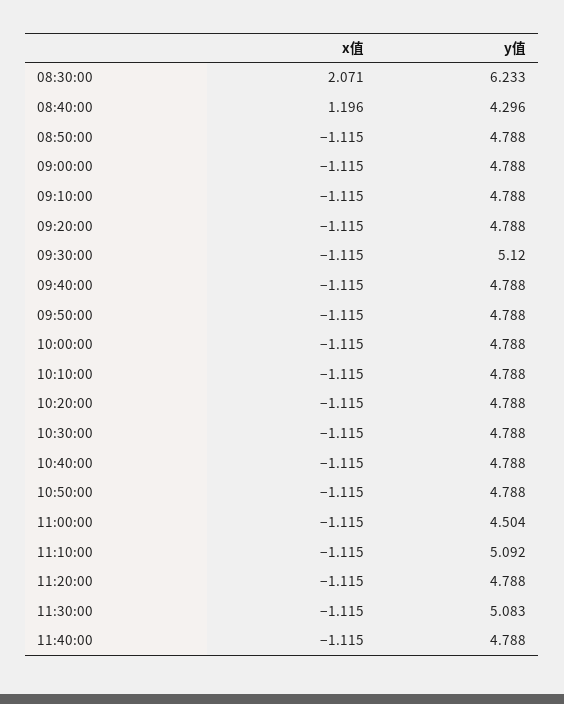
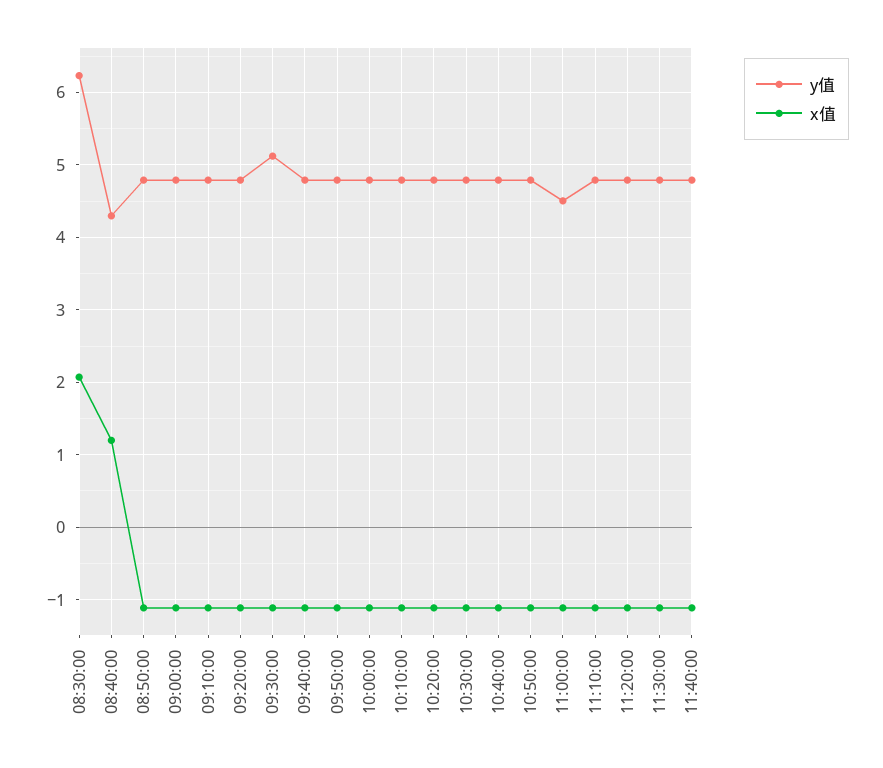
  {
    "x值": {
      "08:30:00": 2.071,
      "08:40:00": 1.196,
      "08:50:00": -1.115,
      "09:00:00": -1.115,
      "09:10:00": -1.115,
      "09:20:00": -1.115,
      "09:30:00": -1.115,
      "09:40:00": -1.115,
      "09:50:00": -1.115,
      "10:00:00": -1.115,
      "10:10:00": -1.115,
      "10:20:00": -1.115,
      "10:30:00": -1.115,
      "10:40:00": -1.115,
      "10:50:00": -1.115,
      "11:00:00": -1.115,
      "11:10:00": -1.115,
      "11:20:00": -1.115,
      "11:30:00": -1.115,
      "11:40:00": -1.115
    },
    "y值": {
      "08:30:00": 6.233,
      "08:40:00": 4.296,
      "08:50:00": 4.788,
      "09:00:00": 4.788,
      "09:10:00": 4.788,
      "09:20:00": 4.788,
      "09:30:00": 5.12,
      "09:40:00": 4.788,
      "09:50:00": 4.788,
      "10:00:00": 4.788,
      "10:10:00": 4.788,
      "10:20:00": 4.788,
      "10:30:00": 4.788,
      "10:40:00": 4.788,
      "10:50:00": 4.788,
      "11:00:00": 4.504,
-     "11:10:00": 5.092,
+     "11:10:00": 4.8,
      "11:20:00": 4.788,
-     "11:30:00": 5.083,
+     "11:30:00": 4.8,
      "11:40:00": 4.788
    }
  }

